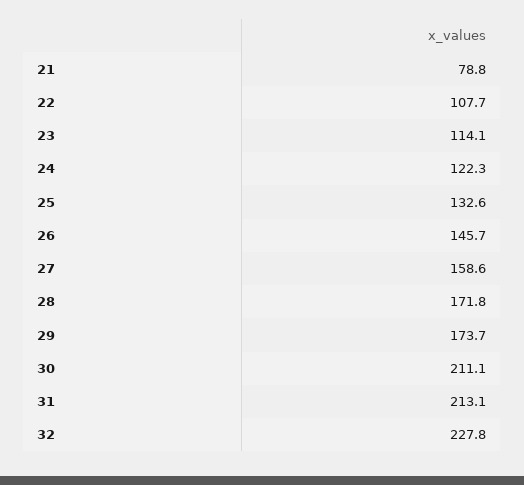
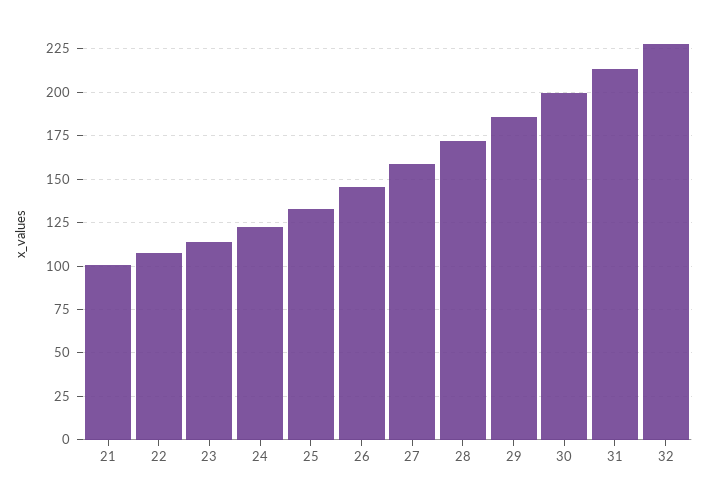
  {
-   "21": 78.8,
+   "21": 100,
    "22": 107.7,
    "23": 114.1,
    "24": 122.3,
    "25": 132.6,
    "26": 145.7,
    "27": 158.6,
    "28": 171.8,
-   "29": 173.7,
+   "29": 185,
-   "30": 211.1,
+   "30": 200,
    "31": 213.1,
    "32": 227.8
  }

